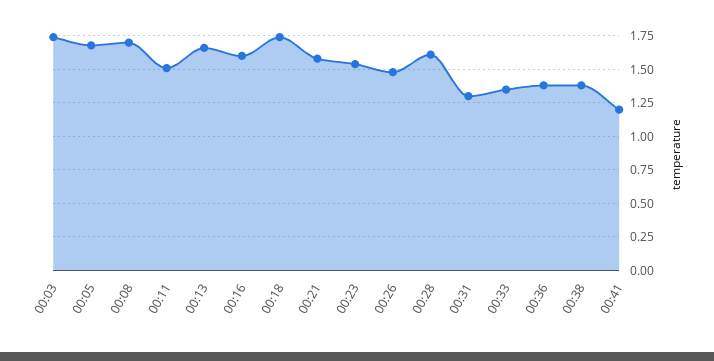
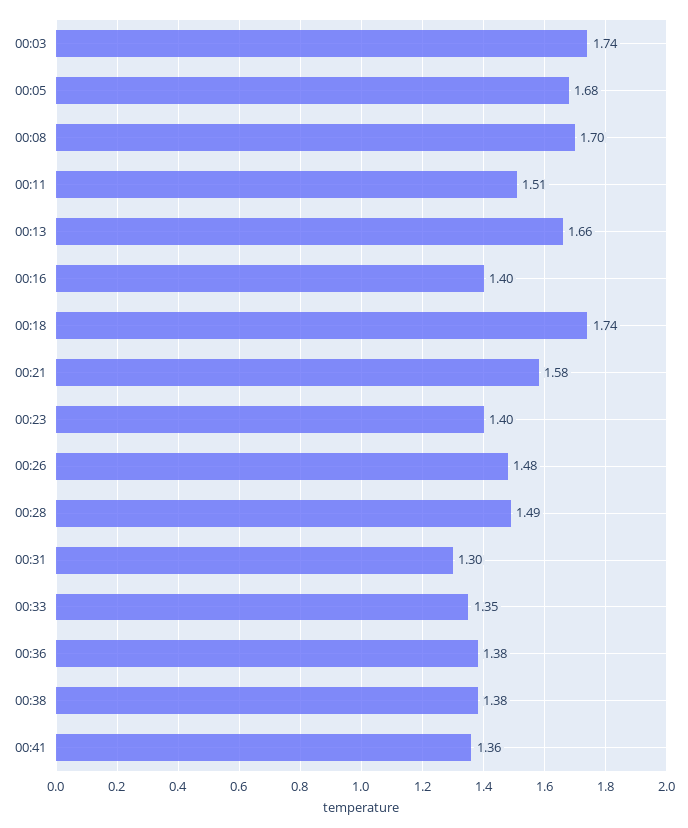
  {
    "00:03": 1.74,
    "00:05": 1.68,
    "00:08": 1.7,
    "00:11": 1.51,
    "00:13": 1.66,
-   "00:16": 1.6,
+   "00:16": 1.4,
    "00:18": 1.74,
    "00:21": 1.58,
-   "00:23": 1.55,
+   "00:23": 1.4,
    "00:26": 1.48,
-   "00:28": 1.6,
+   "00:28": 1.49,
    "00:31": 1.3,
    "00:33": 1.35,
    "00:36": 1.38,
    "00:38": 1.38,
-   "00:41": 1.2
+   "00:41": 1.36
  }

